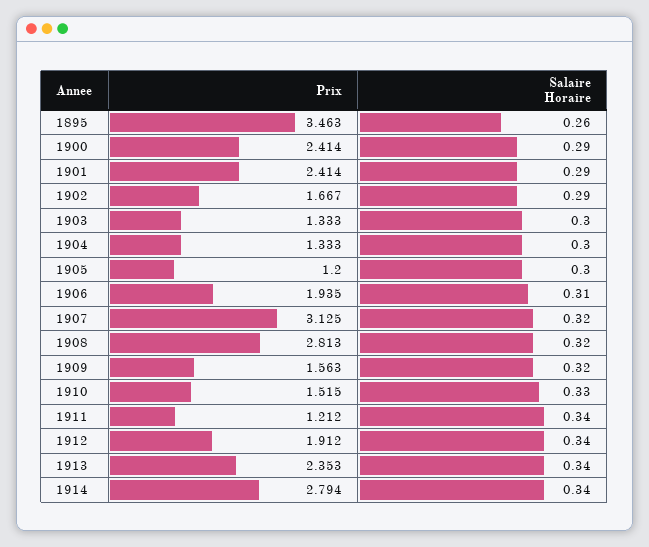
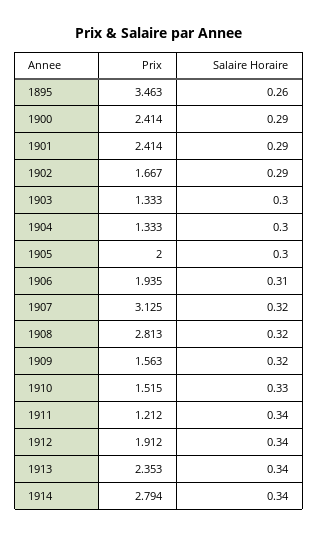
  {
    "Prix": {
      "1895": 3.463,
      "1900": 2.414,
      "1901": 2.414,
      "1902": 1.667,
      "1903": 1.333,
      "1904": 1.333,
-     "1905": 1.2,
+     "1905": 2,
      "1906": 1.935,
      "1907": 3.125,
      "1908": 2.813,
      "1909": 1.563,
      "1910": 1.515,
      "1911": 1.212,
      "1912": 1.912,
      "1913": 2.353,
      "1914": 2.794
    },
    "Salaire Horaire": {
      "1895": 0.26,
      "1900": 0.29,
      "1901": 0.29,
      "1902": 0.29,
      "1903": 0.3,
      "1904": 0.3,
      "1905": 0.3,
      "1906": 0.31,
      "1907": 0.32,
      "1908": 0.32,
      "1909": 0.32,
      "1910": 0.33,
      "1911": 0.34,
      "1912": 0.34,
      "1913": 0.34,
      "1914": 0.34
    }
  }

